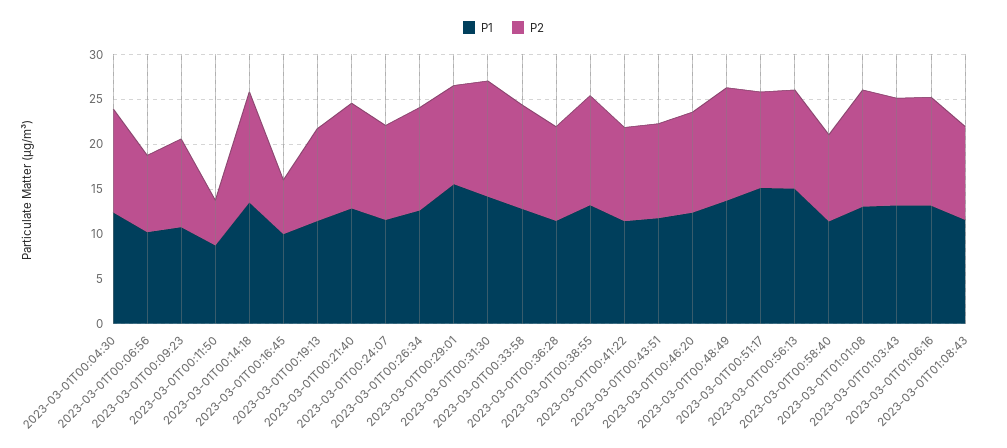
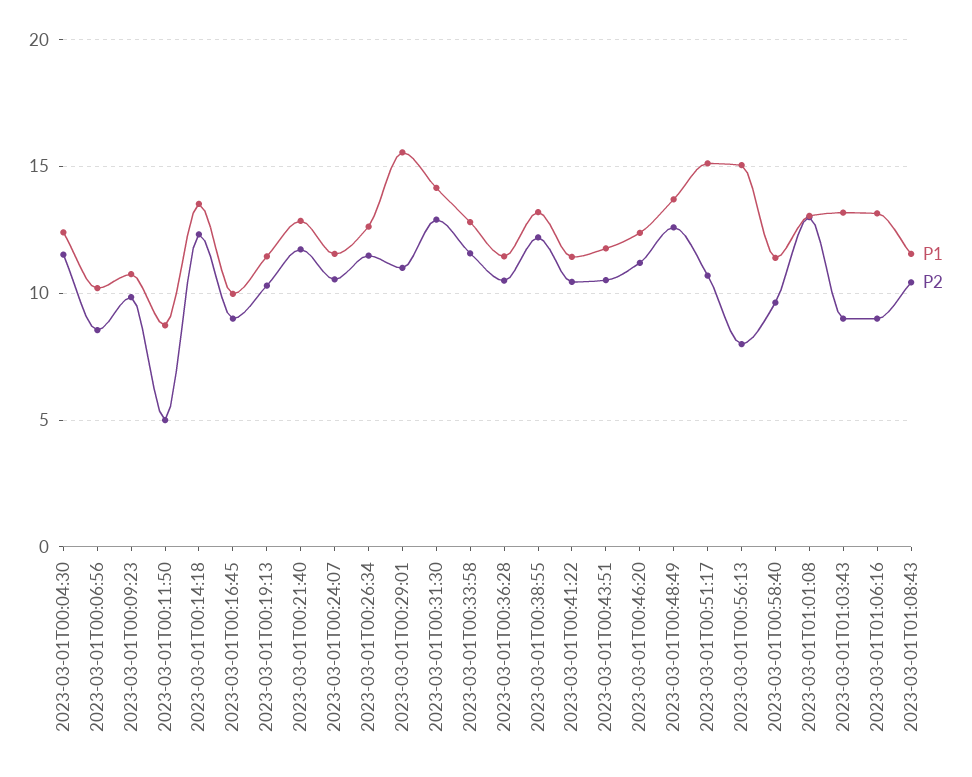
  {
    "P1": {
      "2023-03-01T00:04:30": 12.5,
      "2023-03-01T00:06:56": 10,
      "2023-03-01T00:09:23": 11,
      "2023-03-01T00:11:50": 8.5,
      "2023-03-01T00:14:18": 13.5,
      "2023-03-01T00:16:45": 10,
      "2023-03-01T00:19:13": 11.5,
      "2023-03-01T00:21:40": 13,
      "2023-03-01T00:24:07": 11.5,
      "2023-03-01T00:26:34": 12.5,
      "2023-03-01T00:29:01": 15.5,
      "2023-03-01T00:31:30": 14,
      "2023-03-01T00:33:58": 13,
      "2023-03-01T00:36:28": 11.5,
      "2023-03-01T00:38:55": 13,
      "2023-03-01T00:41:22": 11.5,
      "2023-03-01T00:43:51": 12,
      "2023-03-01T00:46:20": 12.5,
      "2023-03-01T00:48:49": 13.5,
      "2023-03-01T00:51:17": 15,
      "2023-03-01T00:56:13": 15,
      "2023-03-01T00:58:40": 11.5,
      "2023-03-01T01:01:08": 13,
      "2023-03-01T01:03:43": 13,
      "2023-03-01T01:06:16": 13,
      "2023-03-01T01:08:43": 11.5
    },
    "P2": {
      "2023-03-01T00:04:30": 11.5,
      "2023-03-01T00:06:56": 8.5,
      "2023-03-01T00:09:23": 10,
      "2023-03-01T00:11:50": 5,
      "2023-03-01T00:14:18": 12.5,
-     "2023-03-01T00:16:45": 6,
+     "2023-03-01T00:16:45": 9,
      "2023-03-01T00:19:13": 10.5,
      "2023-03-01T00:21:40": 11.5,
      "2023-03-01T00:24:07": 10.5,
      "2023-03-01T00:26:34": 11.5,
      "2023-03-01T00:29:01": 11,
      "2023-03-01T00:31:30": 13,
      "2023-03-01T00:33:58": 11.5,
      "2023-03-01T00:36:28": 10.5,
      "2023-03-01T00:38:55": 12,
      "2023-03-01T00:41:22": 10.5,
      "2023-03-01T00:43:51": 10.5,
      "2023-03-01T00:46:20": 11,
      "2023-03-01T00:48:49": 12.5,
      "2023-03-01T00:51:17": 10.5,
-     "2023-03-01T00:56:13": 11,
+     "2023-03-01T00:56:13": 8,
      "2023-03-01T00:58:40": 9.5,
      "2023-03-01T01:01:08": 13,
-     "2023-03-01T01:03:43": 12,
+     "2023-03-01T01:03:43": 9,
-     "2023-03-01T01:06:16": 12,
+     "2023-03-01T01:06:16": 9,
      "2023-03-01T01:08:43": 10.5
    }
  }

